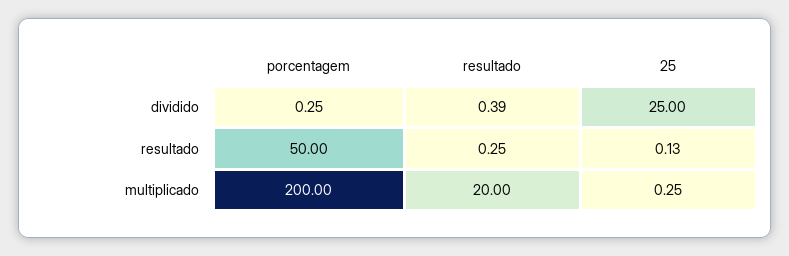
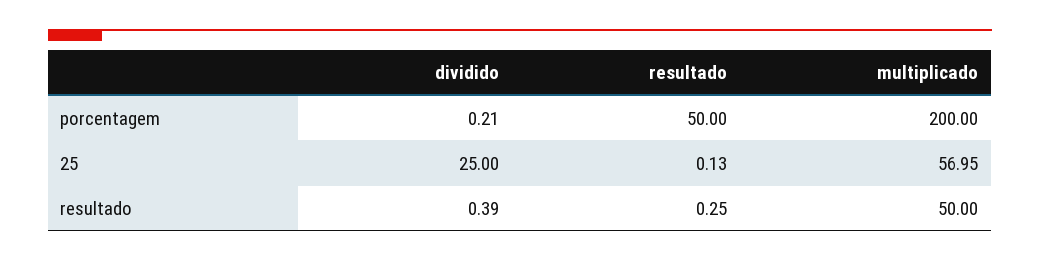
  {
    "porcentagem": {
-     "dividido": 0.25,
+     "dividido": 0.21,
      "resultado": 50,
      "multiplicado": 200
    },
    "resultado": {
      "dividido": 0.39,
      "resultado": 0.25,
-     "multiplicado": 20
+     "multiplicado": 50
    },
    "25": {
      "dividido": 25,
      "resultado": 0.13,
-     "multiplicado": 0.25
+     "multiplicado": 56.95
    }
  }

